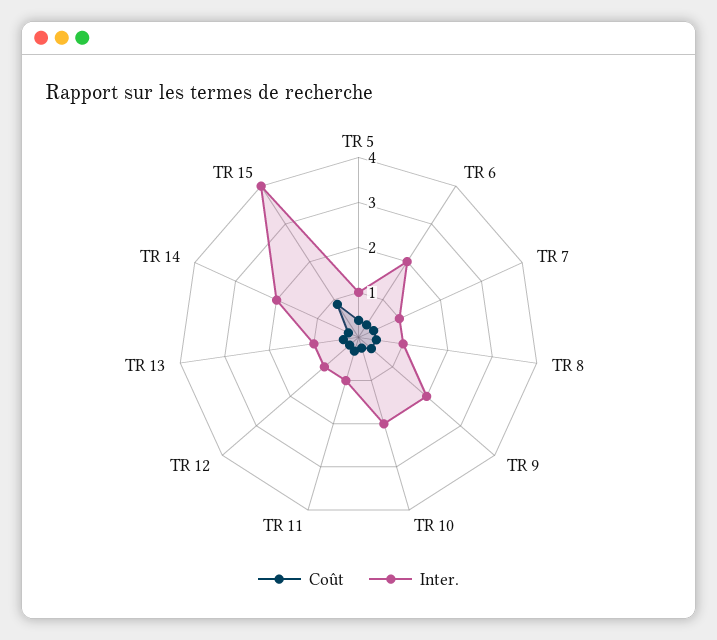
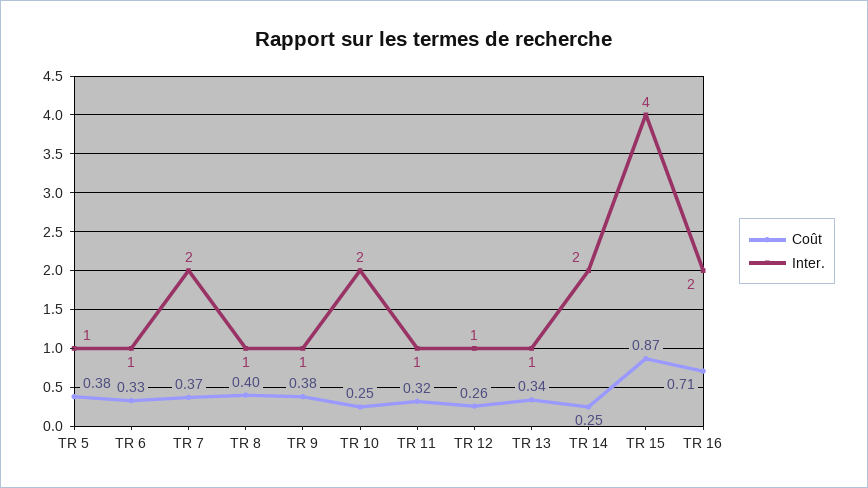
  {
    "Coût": {
      "TR 5": 0.38,
      "TR 6": 0.33,
      "TR 7": 0.37,
      "TR 8": 0.4,
      "TR 9": 0.38,
      "TR 10": 0.25,
      "TR 11": 0.32,
      "TR 12": 0.26,
      "TR 13": 0.34,
      "TR 14": 0.25,
-     "TR 15": 0.87
+     "TR 15": 0.87,
+     "TR 16": 0.71
    },
    "Inter.": {
      "TR 5": 1,
-     "TR 6": 2,
+     "TR 6": 1,
-     "TR 7": 1,
+     "TR 7": 2,
      "TR 8": 1,
-     "TR 9": 2,
+     "TR 9": 1,
      "TR 10": 2,
      "TR 11": 1,
      "TR 12": 1,
      "TR 13": 1,
      "TR 14": 2,
-     "TR 15": 4
+     "TR 15": 4,
+     "TR 16": 2
    }
  }

